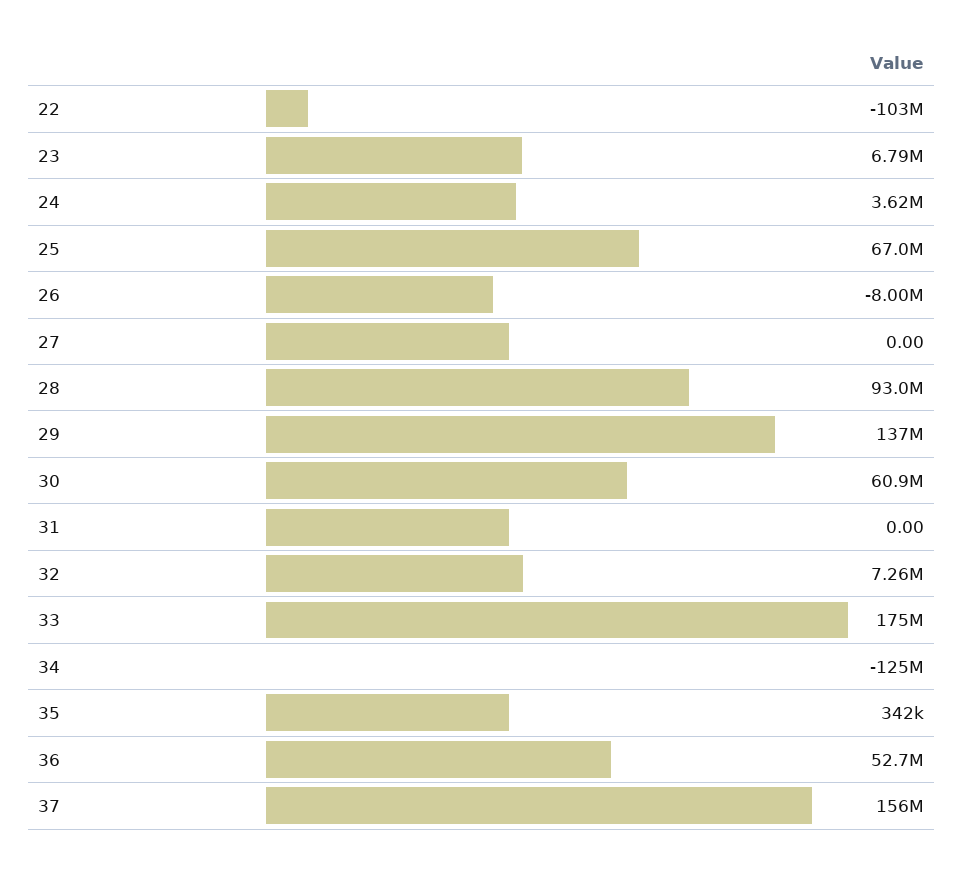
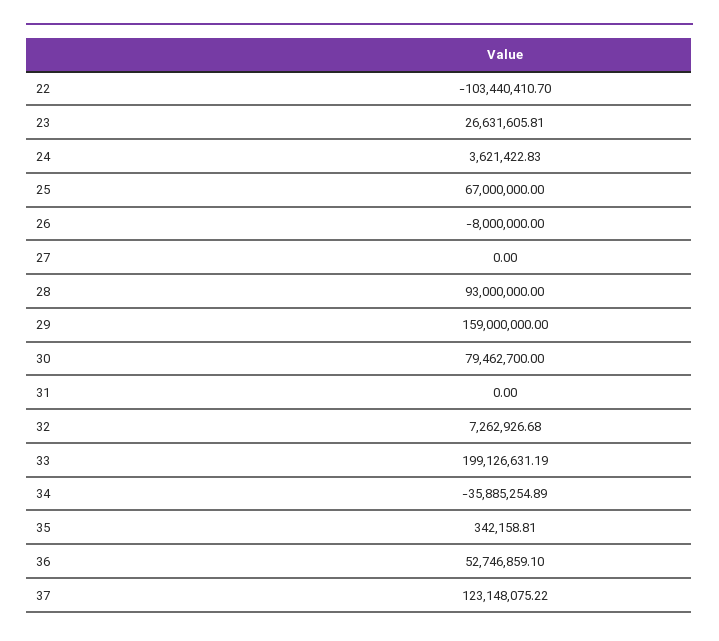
  {
    "22": -103440410.7,
-   "23": 6790000,
+   "23": 26631605.81,
    "24": 3621422.83,
    "25": 67000000,
    "26": -8000000,
    "27": 0,
    "28": 93000000,
-   "29": 137000000,
+   "29": 159000000,
-   "30": 60900000,
+   "30": 79462700,
    "31": 0,
    "32": 7262926.68,
-   "33": 175000000,
+   "33": 199126631.19,
-   "34": -125000000,
+   "34": -35885254.89,
    "35": 342158.81,
    "36": 52746859.1,
-   "37": 156000000
+   "37": 123148075.22
  }

